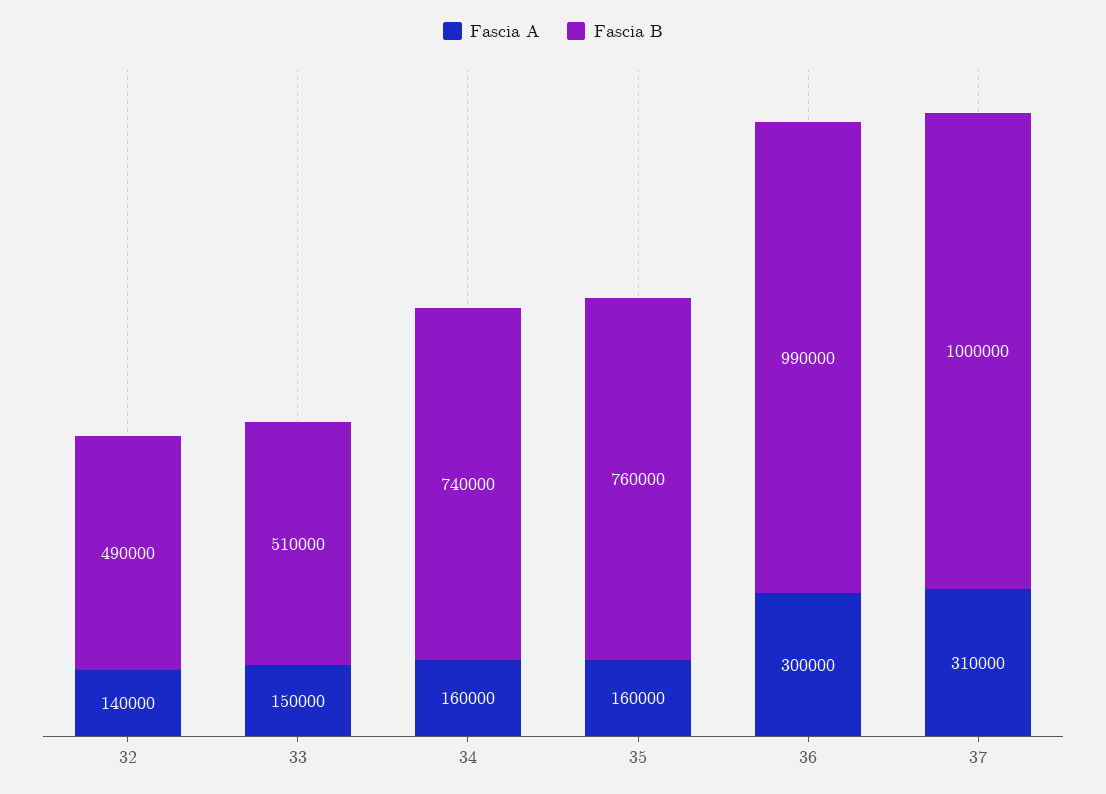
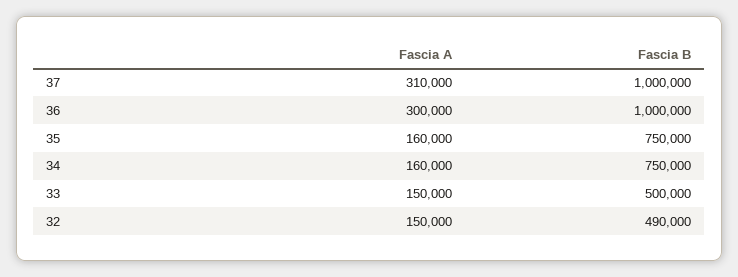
  {
    "Fascia A": {
-     "32": 140000,
+     "32": 150000,
      "33": 150000,
      "34": 160000,
      "35": 160000,
      "36": 300000,
      "37": 310000
    },
    "Fascia B": {
      "32": 490000,
-     "33": 510000,
+     "33": 500000,
-     "34": 740000,
+     "34": 750000,
-     "35": 760000,
+     "35": 750000,
-     "36": 990000,
+     "36": 1000000,
      "37": 1000000
    }
  }

